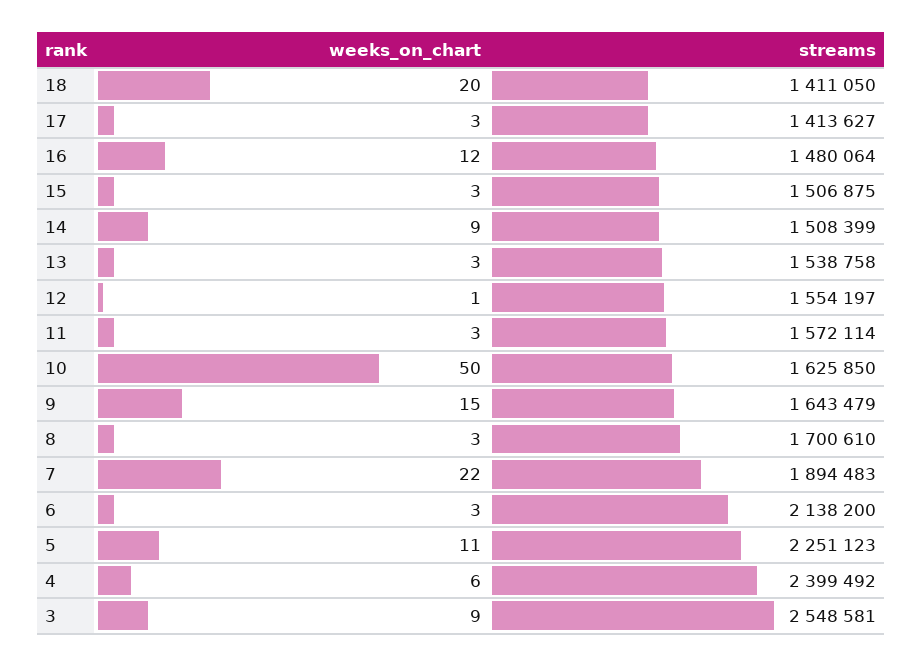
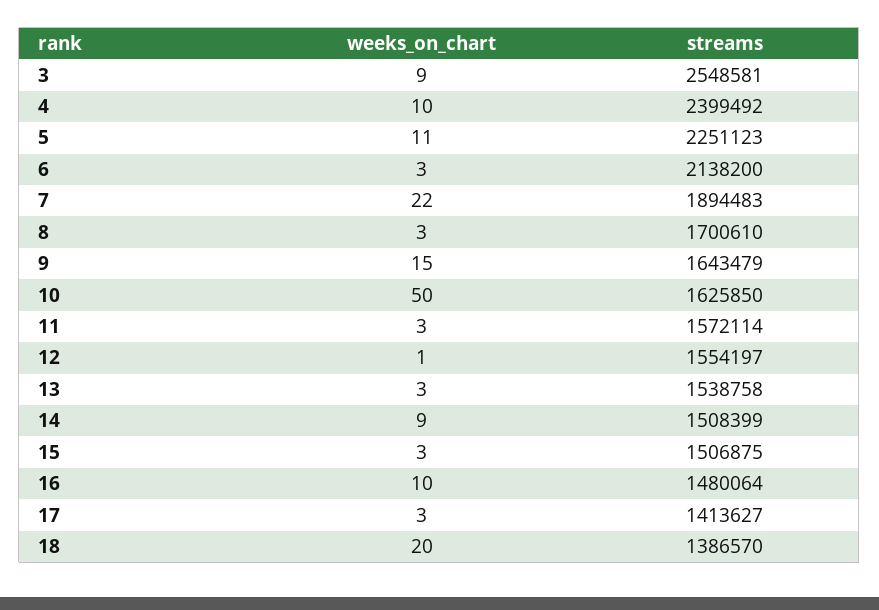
  {
    "weeks_on_chart": {
      "18": 20,
      "17": 3,
-     "16": 12,
+     "16": 10,
      "15": 3,
      "14": 9,
      "13": 3,
      "12": 1,
      "11": 3,
      "10": 50,
      "9": 15,
      "8": 3,
      "7": 22,
      "6": 3,
      "5": 11,
-     "4": 6,
+     "4": 10,
      "3": 9
    },
    "streams": {
-     "18": 1411050,
+     "18": 1386570,
      "17": 1413627,
      "16": 1480064,
      "15": 1506875,
      "14": 1508399,
      "13": 1538758,
      "12": 1554197,
      "11": 1572114,
      "10": 1625850,
      "9": 1643479,
      "8": 1700610,
      "7": 1894483,
      "6": 2138200,
      "5": 2251123,
      "4": 2399492,
      "3": 2548581
    }
  }

